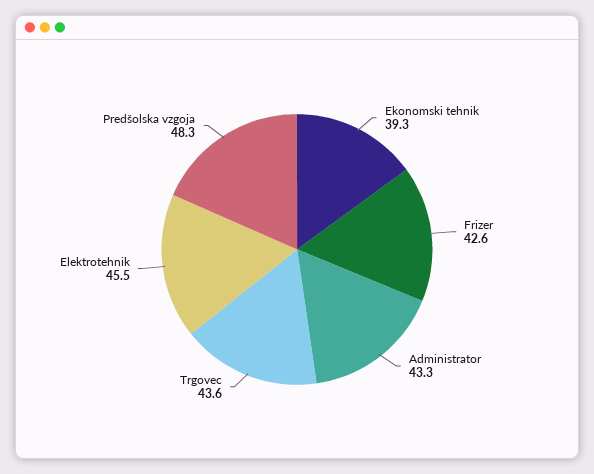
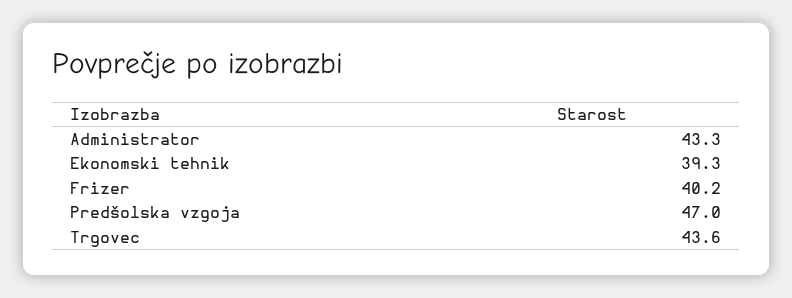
  {
    "Ekonomski tehnik": 39.3,
-   "Frizer": 42.6,
+   "Frizer": 40.2,
    "Administrator": 43.3,
    "Trgovec": 43.6,
-   "Elektrotehnik": 45.5,
-   "Predšolska vzgoja": 48.3
+   "Predšolska vzgoja": 47
  }

